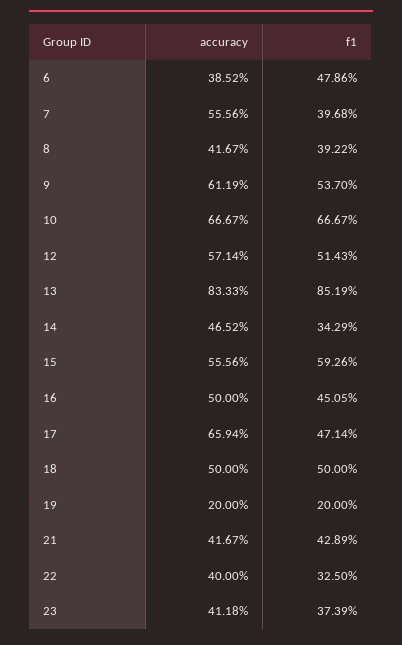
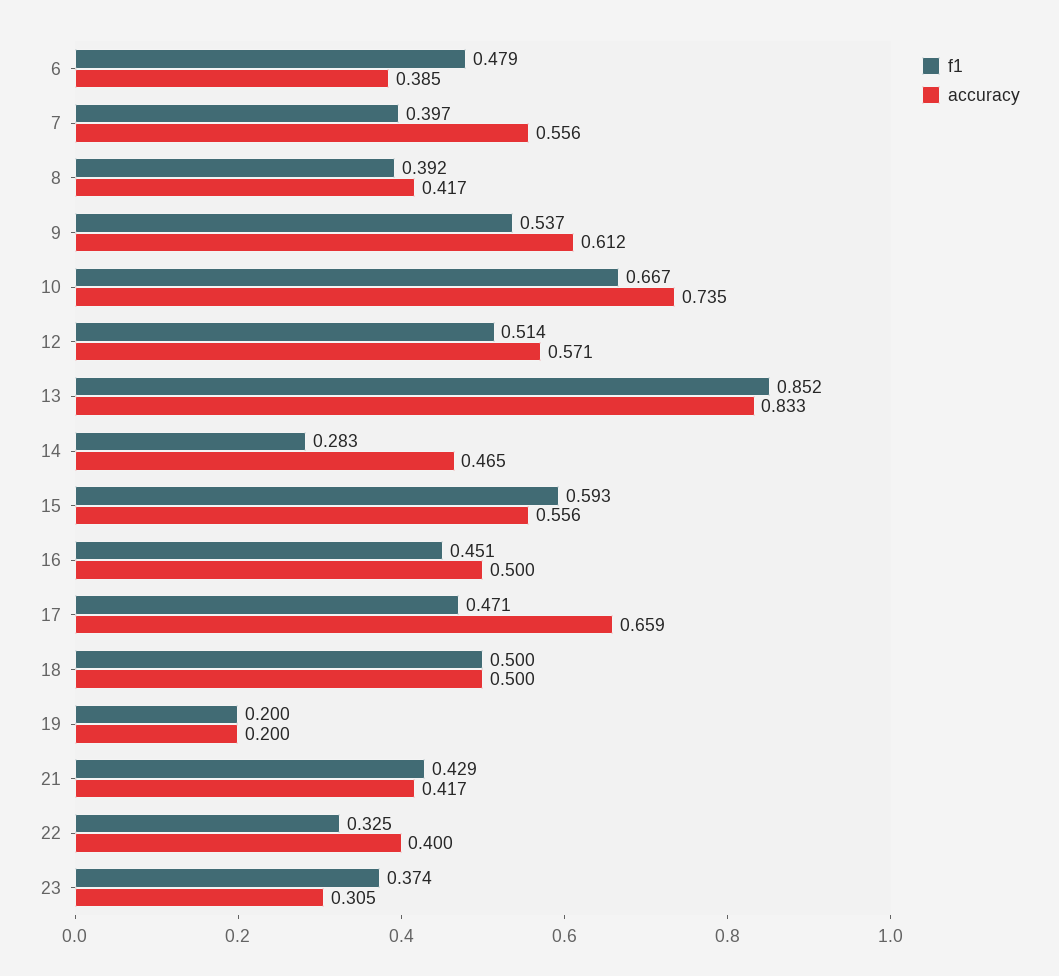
  {
    "accuracy": {
      "6": 0.3852,
      "7": 0.5556,
      "8": 0.4167,
      "9": 0.6119,
-     "10": 0.6667,
+     "10": 0.735,
      "12": 0.5714,
      "13": 0.8333,
      "14": 0.4652,
      "15": 0.5556,
      "16": 0.5,
      "17": 0.6594,
      "18": 0.5,
      "19": 0.2,
      "21": 0.4167,
      "22": 0.4,
-     "23": 0.4118
+     "23": 0.305
    },
    "f1": {
      "6": 0.4786,
      "7": 0.3968,
      "8": 0.3922,
      "9": 0.537,
      "10": 0.6667,
      "12": 0.5143,
      "13": 0.8519,
-     "14": 0.3429,
+     "14": 0.283,
      "15": 0.5926,
      "16": 0.4505,
      "17": 0.4714,
      "18": 0.5,
      "19": 0.2,
      "21": 0.4289,
      "22": 0.325,
      "23": 0.3739
    }
  }

